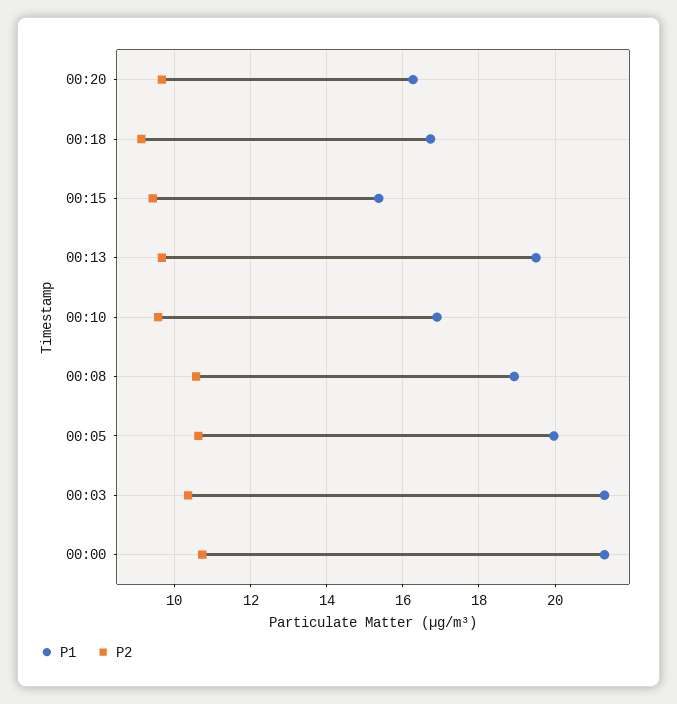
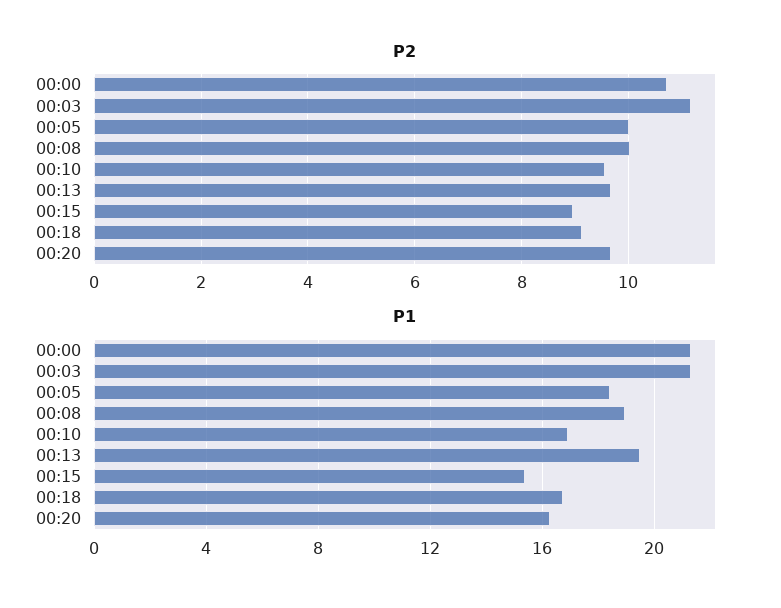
  {
    "P1": {
      "00:20": 16.2,
      "00:18": 16.8,
      "00:15": 15.4,
      "00:13": 19.6,
      "00:10": 17,
      "00:08": 19,
-     "00:05": 20,
+     "00:05": 18.5,
      "00:03": 21.4,
      "00:00": 21.4
    },
    "P2": {
      "00:20": 9.6,
      "00:18": 9.2,
-     "00:15": 9.4,
+     "00:15": 9,
      "00:13": 9.6,
      "00:10": 9.6,
-     "00:08": 10.6,
+     "00:08": 10,
-     "00:05": 10.6,
+     "00:05": 10,
-     "00:03": 10.4,
+     "00:03": 11.2,
      "00:00": 10.8
    }
  }

